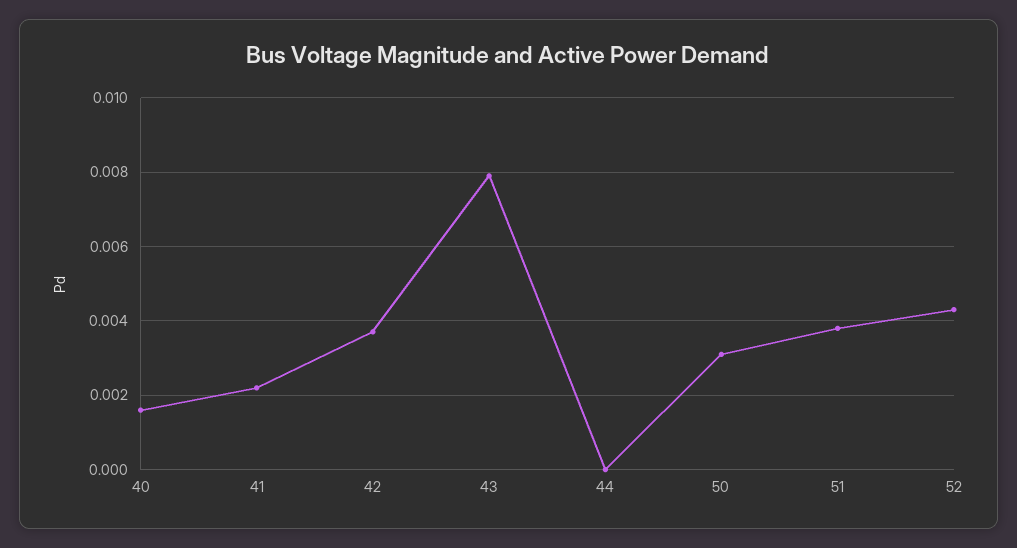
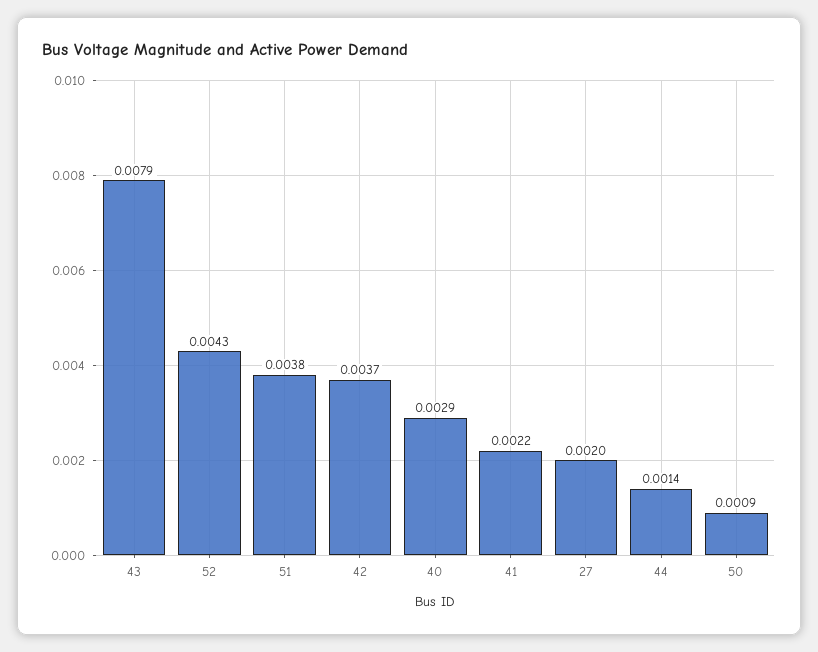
  {
-   "40": 0.0015,
+   "40": 0.0029,
    "41": 0.0022,
    "42": 0.0037,
    "43": 0.0079,
-   "44": 0,
+   "44": 0.0014,
-   "50": 0.003,
+   "50": 0.0009,
    "51": 0.0038,
-   "52": 0.0043
+   "52": 0.0043,
+   "27": 0.002
  }

